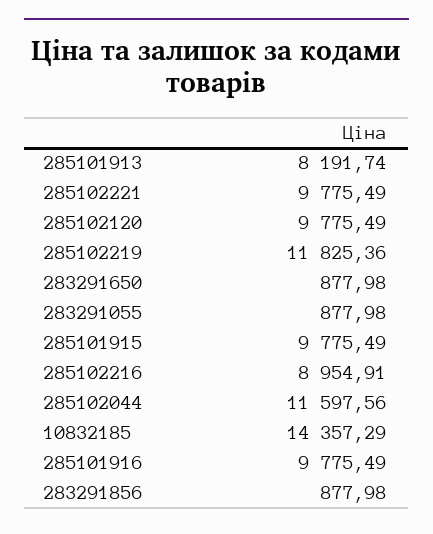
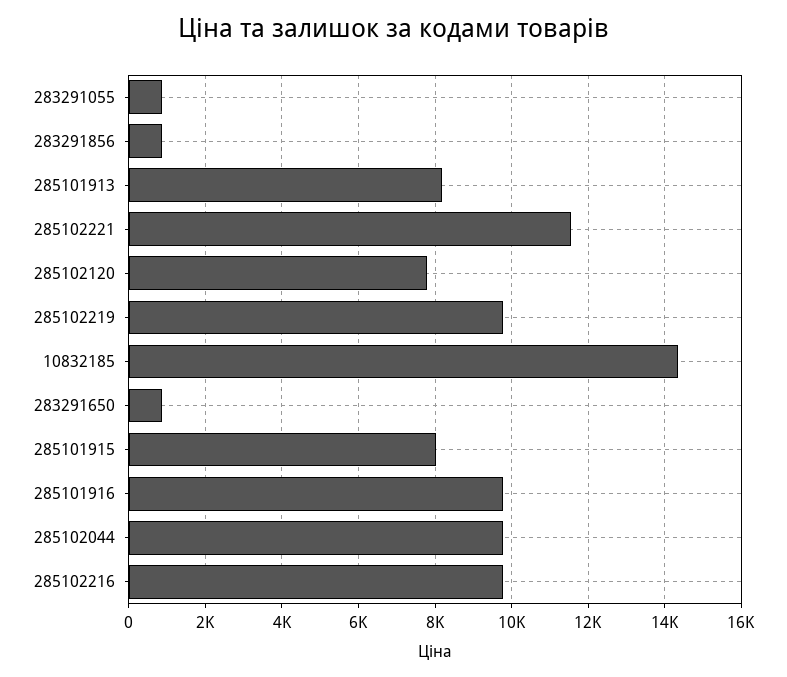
  {
    "285101913": 8191.74,
-   "285102221": 9775.49,
+   "285102221": 11600,
-   "285102120": 9775.49,
+   "285102120": 7800,
-   "285102219": 11825.36,
+   "285102219": 9800,
    "283291650": 877.98,
    "283291055": 877.98,
-   "285101915": 9775.49,
+   "285101915": 8000,
-   "285102216": 8954.91,
+   "285102216": 9800,
-   "285102044": 11597.56,
+   "285102044": 9800,
    "10832185": 14357.29,
    "285101916": 9775.49,
    "283291856": 877.98
  }

